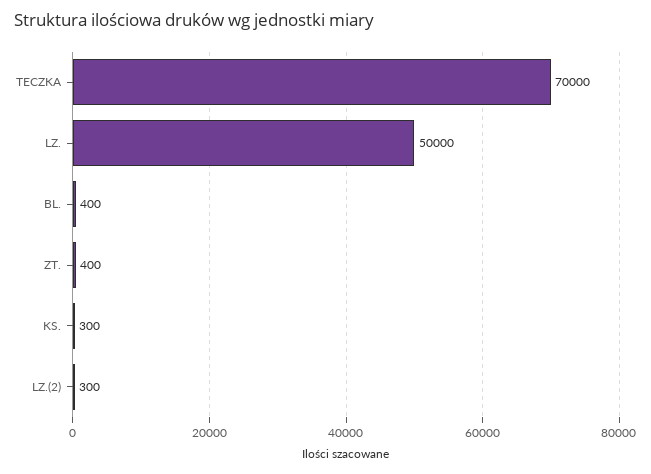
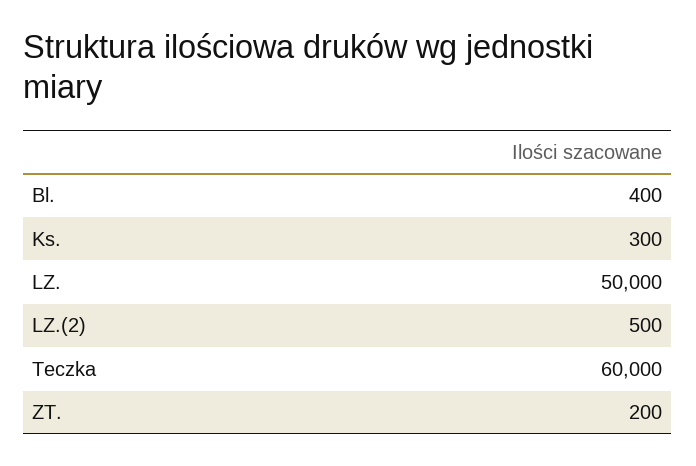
  {
-   "TECZKA": 70000,
+   "TECZKA": 60000,
    "LZ.": 50000,
    "BL.": 400,
-   "ZT.": 400,
+   "ZT.": 200,
    "KS.": 300,
-   "LZ.(2)": 300
+   "LZ.(2)": 500
  }

